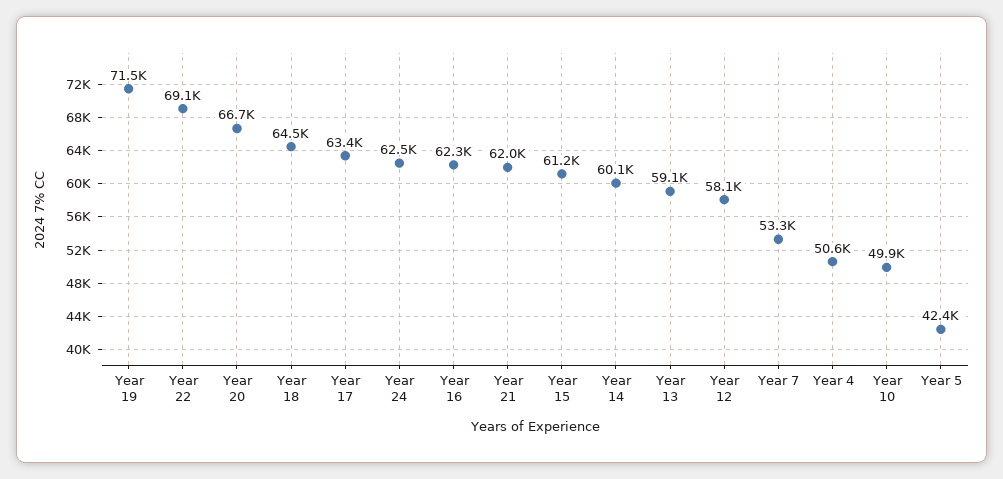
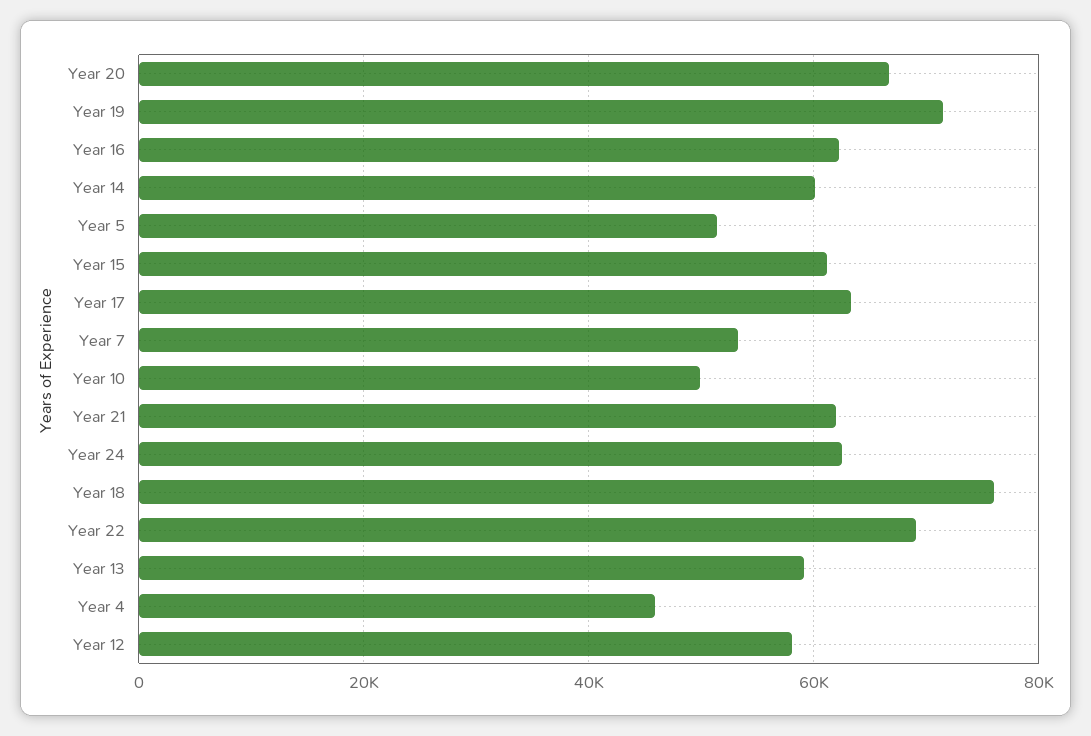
  {
    "Year 19": 71500,
    "Year 22": 69100,
    "Year 20": 66700,
-   "Year 18": 64500,
+   "Year 18": 76000,
    "Year 17": 63400,
    "Year 24": 62500,
    "Year 16": 62300,
    "Year 21": 62000,
    "Year 15": 61200,
    "Year 14": 60100,
    "Year 13": 59100,
    "Year 12": 58100,
    "Year 7": 53300,
-   "Year 4": 50600,
+   "Year 4": 46000,
    "Year 10": 49900,
-   "Year 5": 42400
+   "Year 5": 52000
  }

